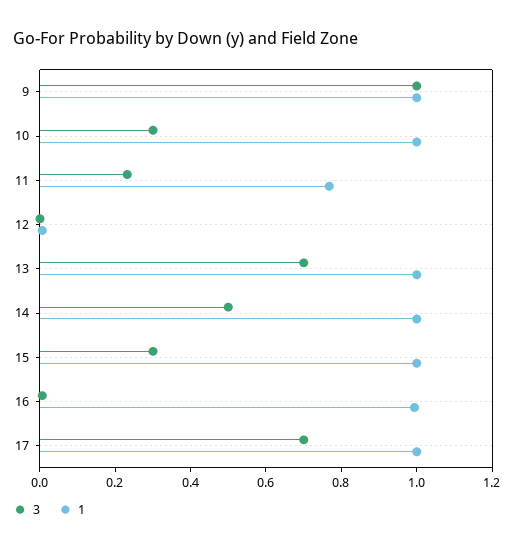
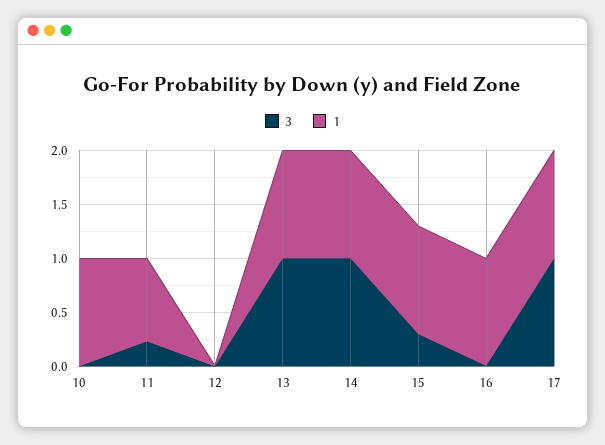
  {
    "3": {
-     "9": 1,
-     "10": 0.3,
+     "10": 0,
      "11": 0.25,
      "12": 0,
-     "13": 0.7,
+     "13": 1,
-     "14": 0.5,
+     "14": 1,
      "15": 0.3,
      "16": 0,
-     "17": 0.7
+     "17": 1
    },
    "1": {
-     "9": 1,
      "10": 1,
      "11": 0.75,
      "12": 0,
      "13": 1,
      "14": 1,
      "15": 1,
      "16": 1,
      "17": 1
    }
  }

